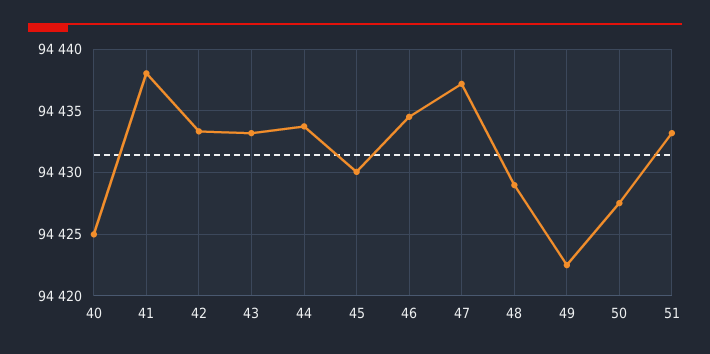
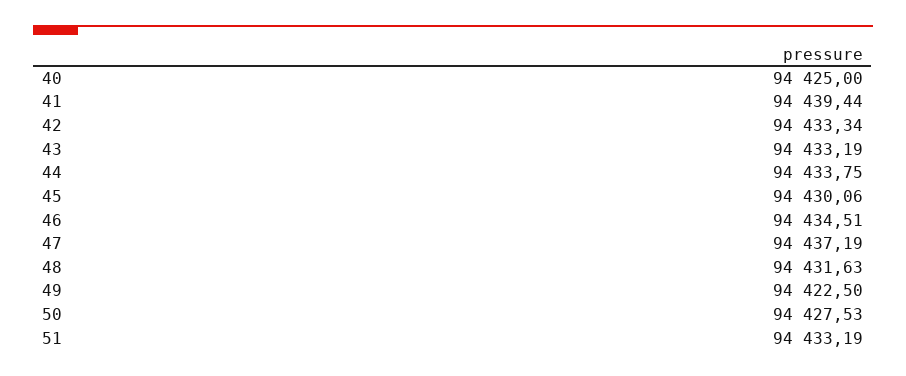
  {
    "40": 94425,
-   "41": 94438,
+   "41": 94439.44,
    "42": 94433.34,
    "43": 94433.19,
    "44": 94433.75,
    "45": 94430.06,
    "46": 94434.51,
    "47": 94437.19,
-   "48": 94429,
+   "48": 94431.63,
    "49": 94422.5,
    "50": 94427.53,
    "51": 94433.19
  }

